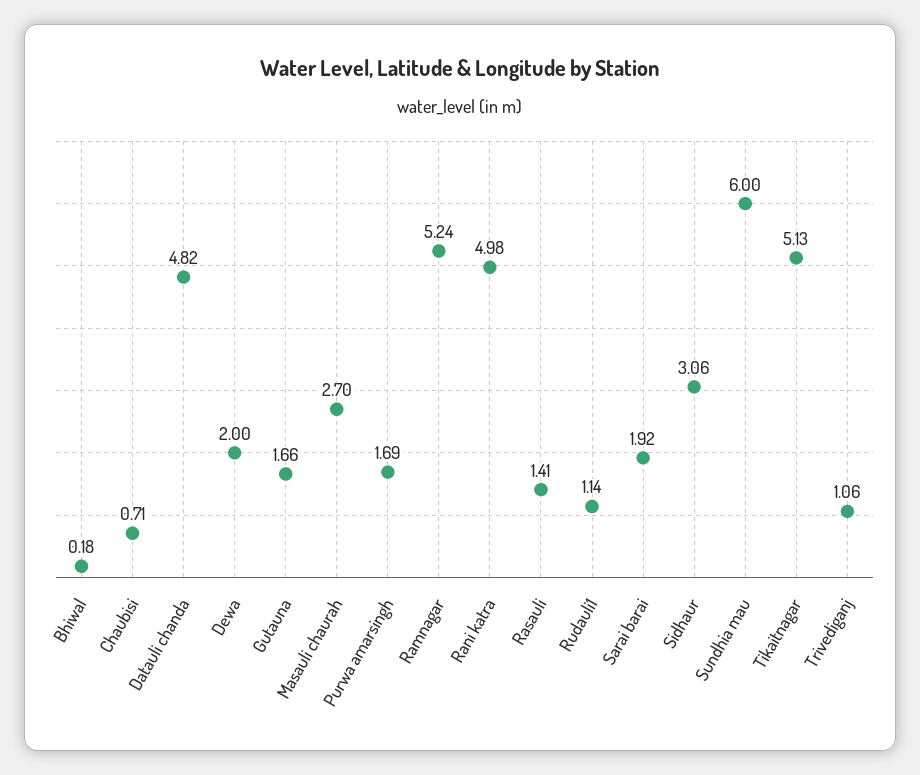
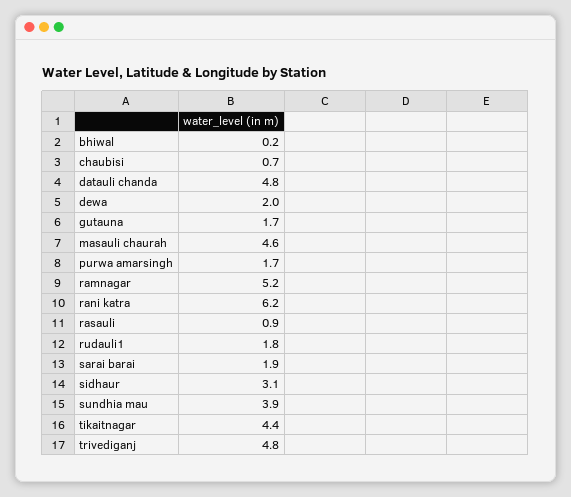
  {
    "Bhiwal": 0.18,
    "Chaubisi": 0.71,
    "Datauli chanda": 4.82,
    "Dewa": 2,
    "Gutauna": 1.66,
-   "Masauli chaurah": 2.7,
+   "Masauli chaurah": 4.6,
    "Purwa amarsingh": 1.69,
    "Ramnagar": 5.24,
-   "Rani katra": 4.98,
+   "Rani katra": 6.2,
-   "Rasauli": 1.41,
+   "Rasauli": 0.9,
-   "Rudauli1": 1.14,
+   "Rudauli1": 1.8,
    "Sarai barai": 1.92,
    "Sidhaur": 3.06,
-   "Sundhia mau": 6,
+   "Sundhia mau": 3.9,
-   "Tikaitnagar": 5.13,
+   "Tikaitnagar": 4.4,
-   "Trivediganj": 1.06
+   "Trivediganj": 4.8
  }

